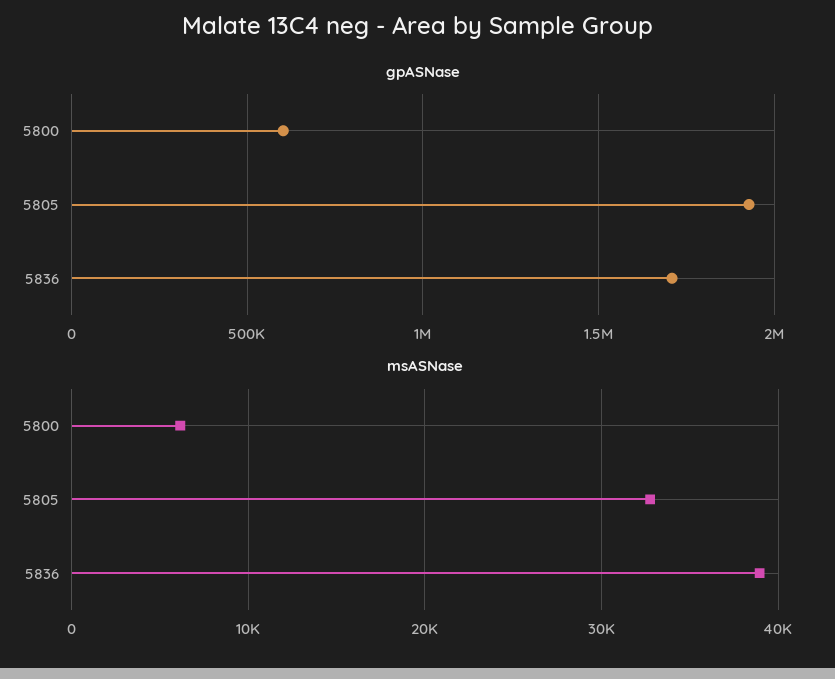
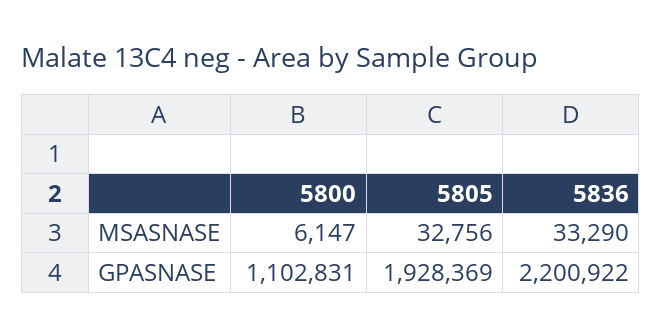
  {
    "gpASNase": {
-     "5800": 600000,
+     "5800": 1102831,
      "5805": 1928369,
-     "5836": 1700000
+     "5836": 2200922
    },
    "msASNase": {
      "5800": 6147,
      "5805": 32756,
-     "5836": 39000
+     "5836": 33290
    }
  }

